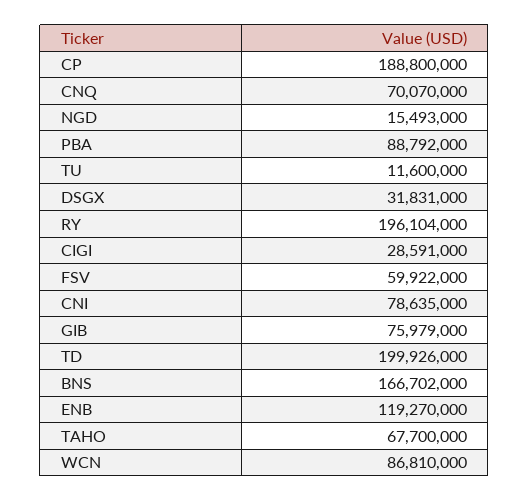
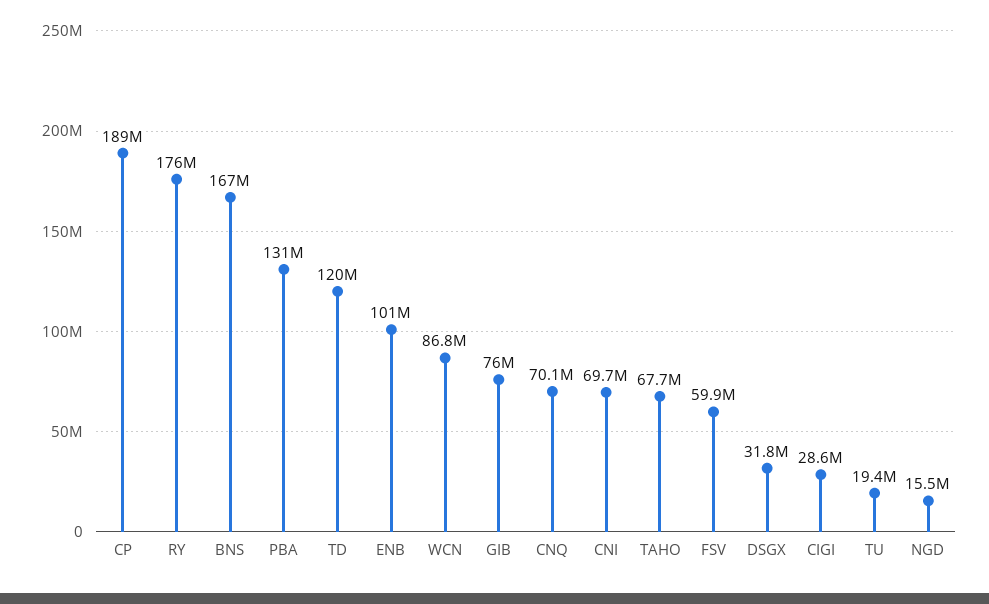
  {
    "CP": 188800000,
    "CNQ": 70070000,
    "NGD": 15493000,
-   "PBA": 88792000,
+   "PBA": 131000000,
-   "TU": 11600000,
+   "TU": 19400000,
    "DSGX": 31831000,
-   "RY": 196104000,
+   "RY": 176000000,
    "CIGI": 28591000,
    "FSV": 59922000,
-   "CNI": 78635000,
+   "CNI": 69700000,
    "GIB": 75979000,
-   "TD": 199926000,
+   "TD": 120000000,
    "BNS": 166702000,
-   "ENB": 119270000,
+   "ENB": 101000000,
    "TAHO": 67700000,
    "WCN": 86810000
  }

